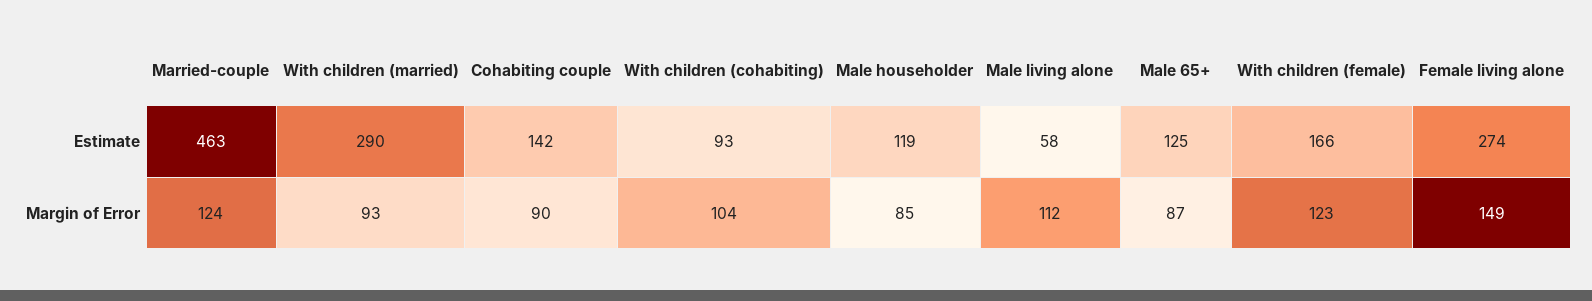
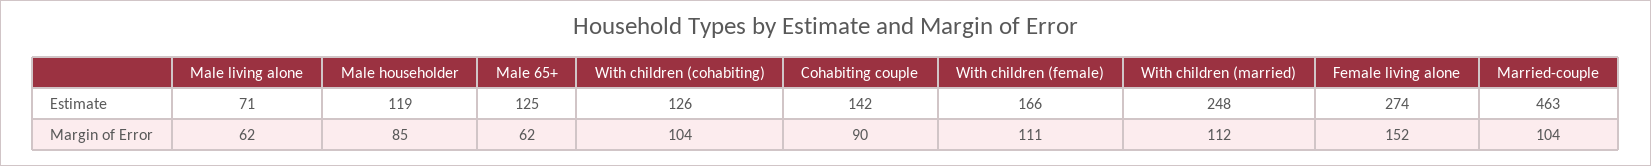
  {
    "Married-couple": {
      "Estimate": 463,
-     "Margin of Error": 124
+     "Margin of Error": 104
    },
    "With children (married)": {
-     "Estimate": 290,
+     "Estimate": 248,
-     "Margin of Error": 93
+     "Margin of Error": 112
    },
    "Cohabiting couple": {
      "Estimate": 142,
      "Margin of Error": 90
    },
    "With children (cohabiting)": {
-     "Estimate": 93,
+     "Estimate": 126,
      "Margin of Error": 104
    },
    "Male householder": {
      "Estimate": 119,
      "Margin of Error": 85
    },
    "Male living alone": {
-     "Estimate": 58,
+     "Estimate": 71,
-     "Margin of Error": 112
+     "Margin of Error": 62
    },
    "Male 65+": {
      "Estimate": 125,
-     "Margin of Error": 87
+     "Margin of Error": 62
    },
    "With children (female)": {
      "Estimate": 166,
-     "Margin of Error": 123
+     "Margin of Error": 111
    },
    "Female living alone": {
      "Estimate": 274,
-     "Margin of Error": 149
+     "Margin of Error": 152
    }
  }

